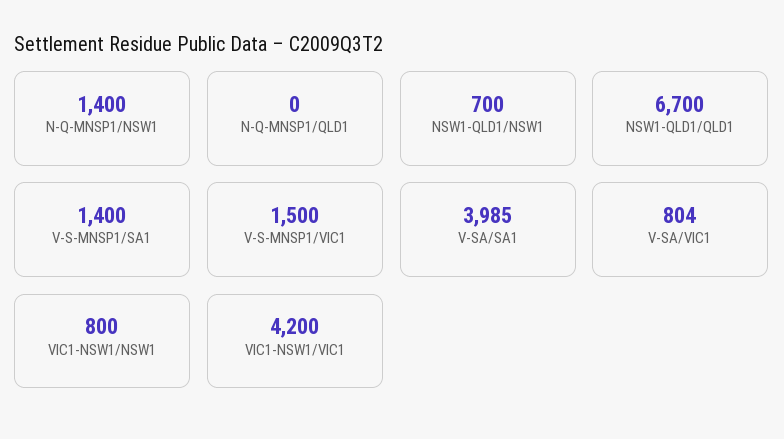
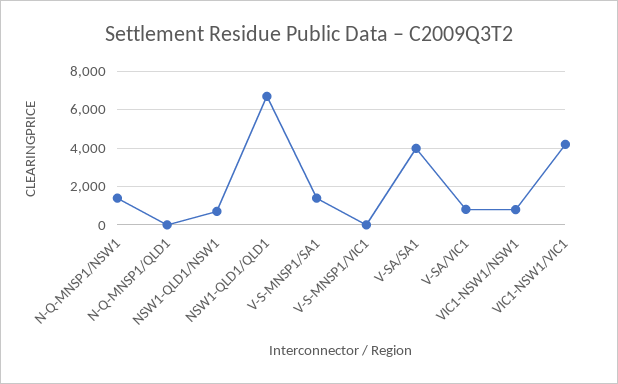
  {
    "N-Q-MNSP1/NSW1": 1400,
    "N-Q-MNSP1/QLD1": 0,
    "NSW1-QLD1/NSW1": 700,
    "NSW1-QLD1/QLD1": 6700,
    "V-S-MNSP1/SA1": 1400,
-   "V-S-MNSP1/VIC1": 1500,
+   "V-S-MNSP1/VIC1": 0,
    "V-SA/SA1": 3985,
    "V-SA/VIC1": 804,
    "VIC1-NSW1/NSW1": 800,
    "VIC1-NSW1/VIC1": 4200
  }

